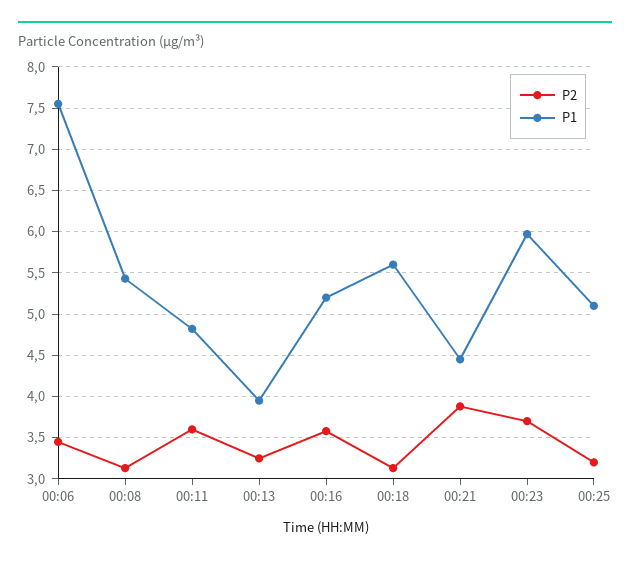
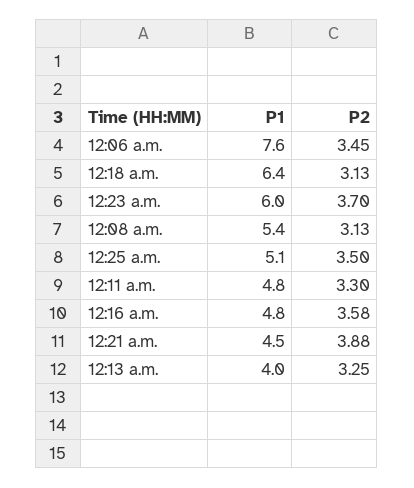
  {
    "P2": {
      "00:06": 3.45,
      "00:08": 3.13,
-     "00:11": 3.6,
+     "00:11": 3.3,
      "00:13": 3.25,
      "00:16": 3.58,
      "00:18": 3.13,
      "00:21": 3.88,
      "00:23": 3.7,
-     "00:25": 3.2
+     "00:25": 3.5
    },
    "P1": {
      "00:06": 7.6,
      "00:08": 5.4,
      "00:11": 4.8,
      "00:13": 4,
-     "00:16": 5.2,
+     "00:16": 4.8,
-     "00:18": 5.6,
+     "00:18": 6.4,
      "00:21": 4.5,
      "00:23": 6,
      "00:25": 5.1
    }
  }

